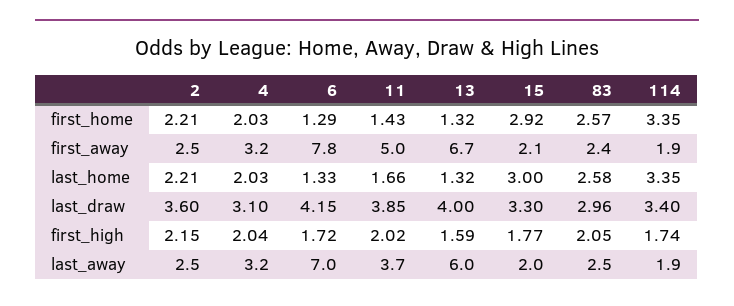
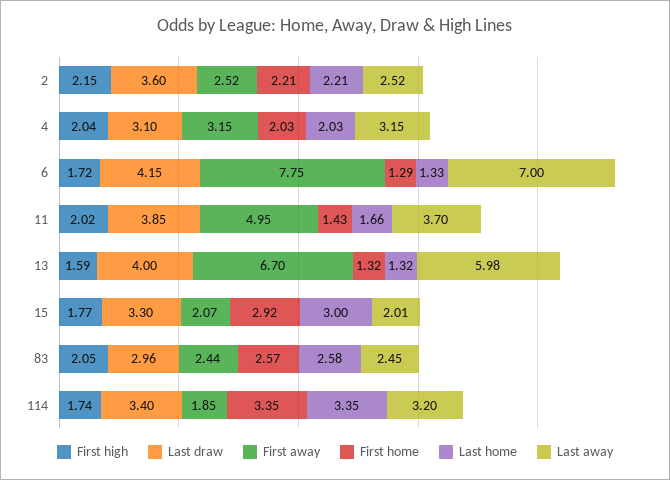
  {
    "first_home": {
      "2": 2.21,
      "4": 2.03,
      "6": 1.29,
      "11": 1.43,
      "13": 1.32,
      "15": 2.92,
      "83": 2.57,
      "114": 3.35
    },
    "first_away": {
      "2": 2.52,
      "4": 3.15,
      "6": 7.75,
      "11": 4.95,
      "13": 6.7,
      "15": 2.07,
      "83": 2.44,
      "114": 1.85
    },
    "last_home": {
      "2": 2.21,
      "4": 2.03,
      "6": 1.33,
      "11": 1.66,
      "13": 1.32,
      "15": 3,
      "83": 2.58,
      "114": 3.35
    },
    "last_draw": {
      "2": 3.6,
      "4": 3.1,
      "6": 4.15,
      "11": 3.85,
      "13": 4,
      "15": 3.3,
      "83": 2.96,
      "114": 3.4
    },
    "first_high": {
      "2": 2.15,
      "4": 2.04,
      "6": 1.72,
      "11": 2.02,
      "13": 1.59,
      "15": 1.77,
      "83": 2.05,
      "114": 1.74
    },
    "last_away": {
      "2": 2.52,
      "4": 3.15,
      "6": 7,
      "11": 3.7,
      "13": 5.98,
      "15": 2.01,
      "83": 2.45,
-     "114": 1.9
+     "114": 3.2
    }
  }

